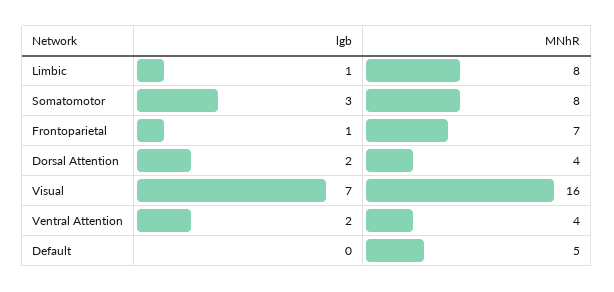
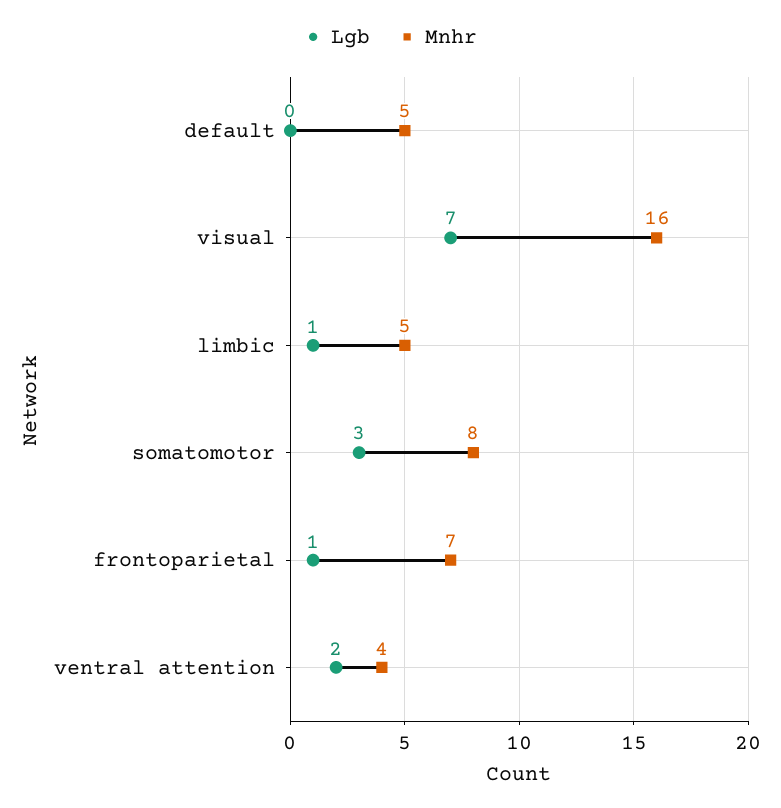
  {
    "lgb": {
      "Limbic": 1,
      "Somatomotor": 3,
      "Frontoparietal": 1,
-     "Dorsal Attention": 2,
      "Visual": 7,
      "Ventral Attention": 2,
      "Default": 0
    },
    "MNhR": {
-     "Limbic": 8,
+     "Limbic": 5,
      "Somatomotor": 8,
      "Frontoparietal": 7,
-     "Dorsal Attention": 4,
      "Visual": 16,
      "Ventral Attention": 4,
      "Default": 5
    }
  }

